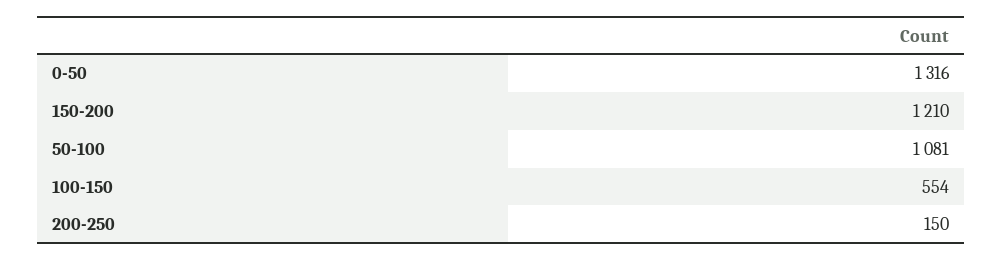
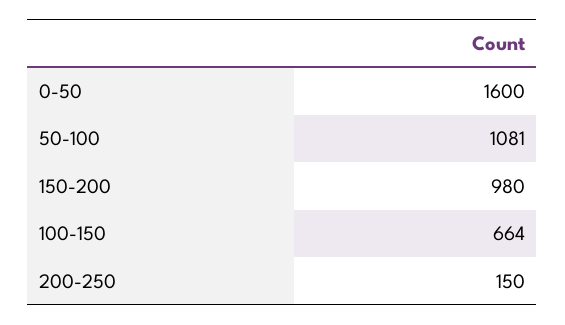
  {
-   "0-50": 1316,
+   "0-50": 1600,
-   "150-200": 1210,
+   "150-200": 980,
    "50-100": 1081,
-   "100-150": 554,
+   "100-150": 664,
    "200-250": 150
  }

